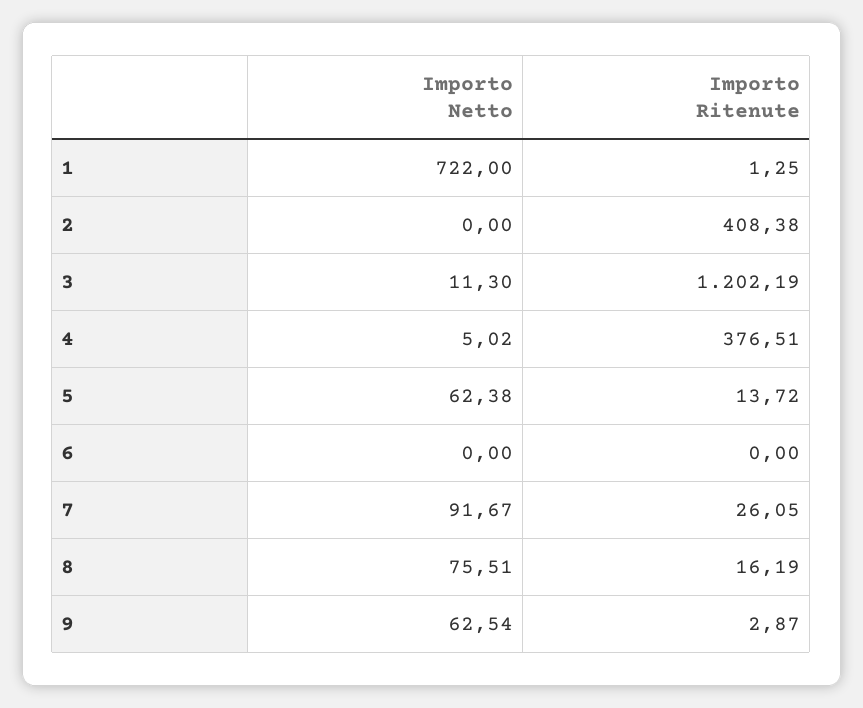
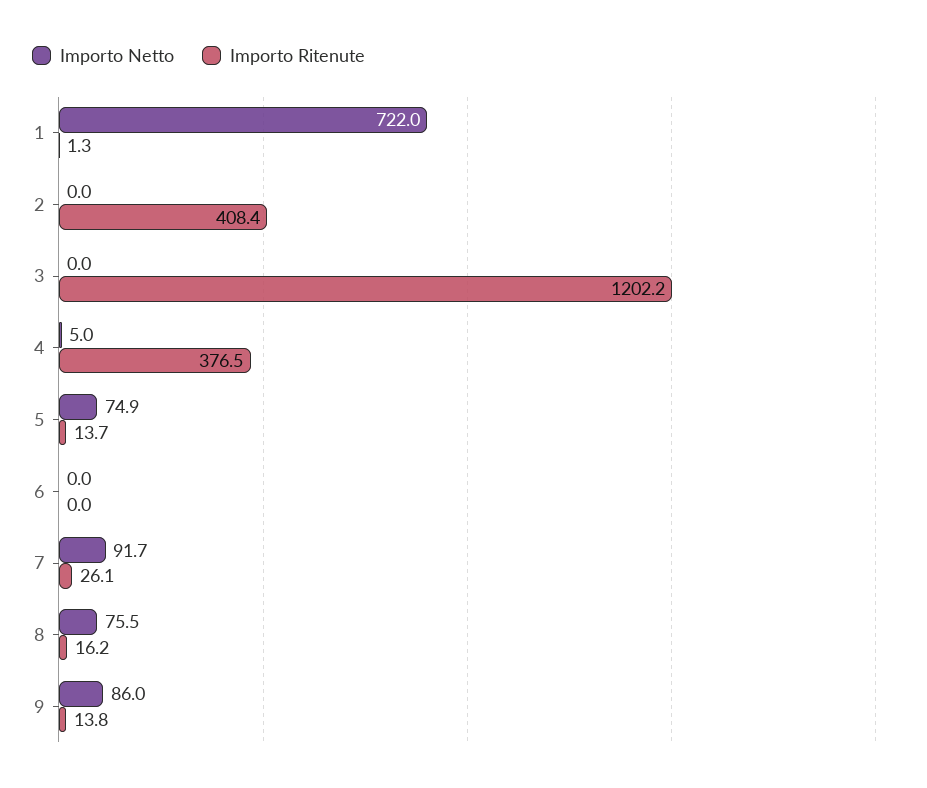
  {
    "Importo Netto": {
      "1": 722,
      "2": 0,
-     "3": 11.3,
+     "3": 0,
      "4": 5.02,
-     "5": 62.38,
+     "5": 74.9,
      "6": 0,
      "7": 91.67,
      "8": 75.51,
-     "9": 62.54
+     "9": 86
    },
    "Importo Ritenute": {
      "1": 1.25,
      "2": 408.38,
      "3": 1202.19,
      "4": 376.51,
      "5": 13.72,
      "6": 0,
      "7": 26.05,
      "8": 16.19,
-     "9": 2.87
+     "9": 13.8
    }
  }

